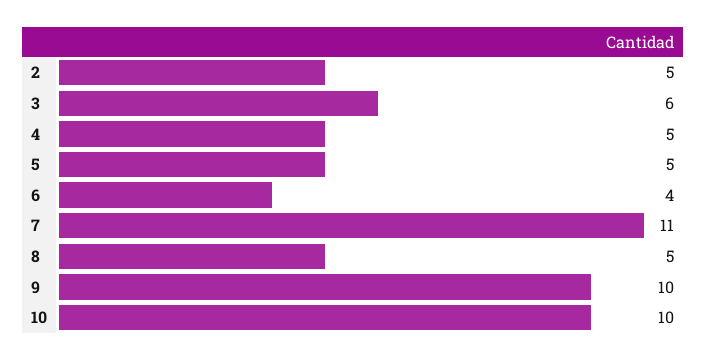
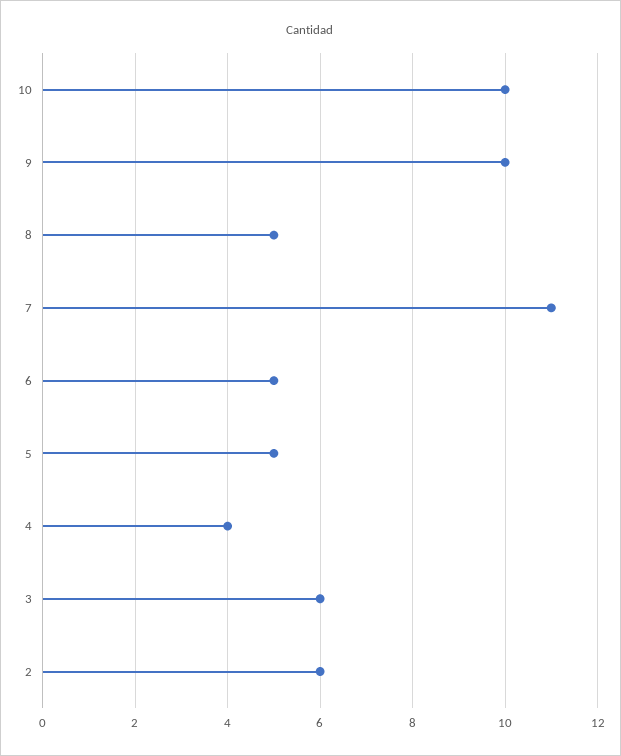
  {
-   "2": 5,
+   "2": 6,
    "3": 6,
-   "4": 5,
+   "4": 4,
    "5": 5,
-   "6": 4,
+   "6": 5,
    "7": 11,
    "8": 5,
    "9": 10,
    "10": 10
  }

